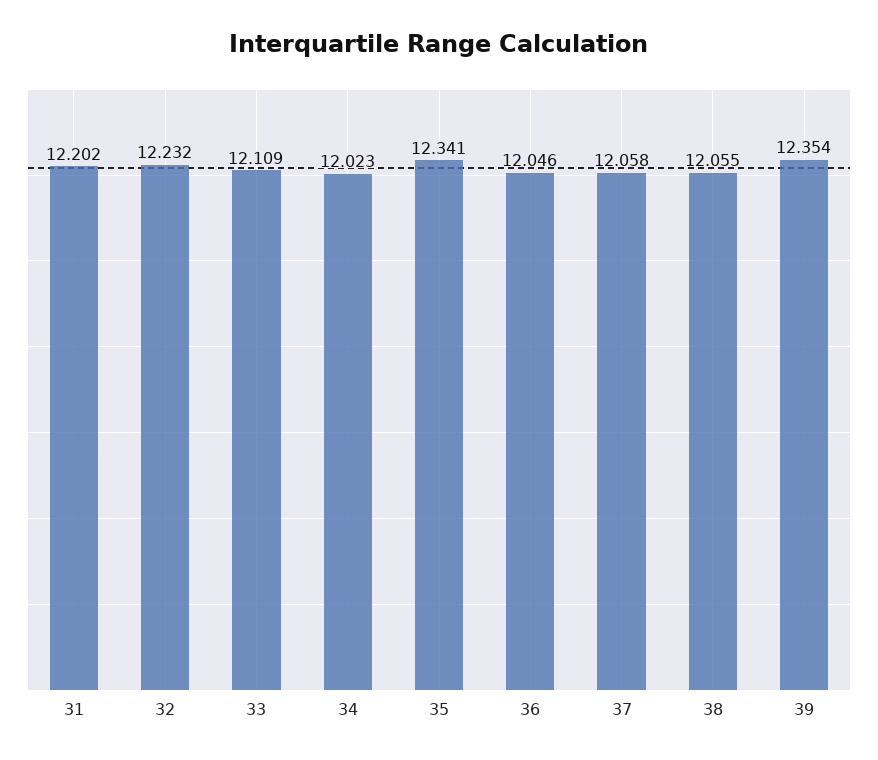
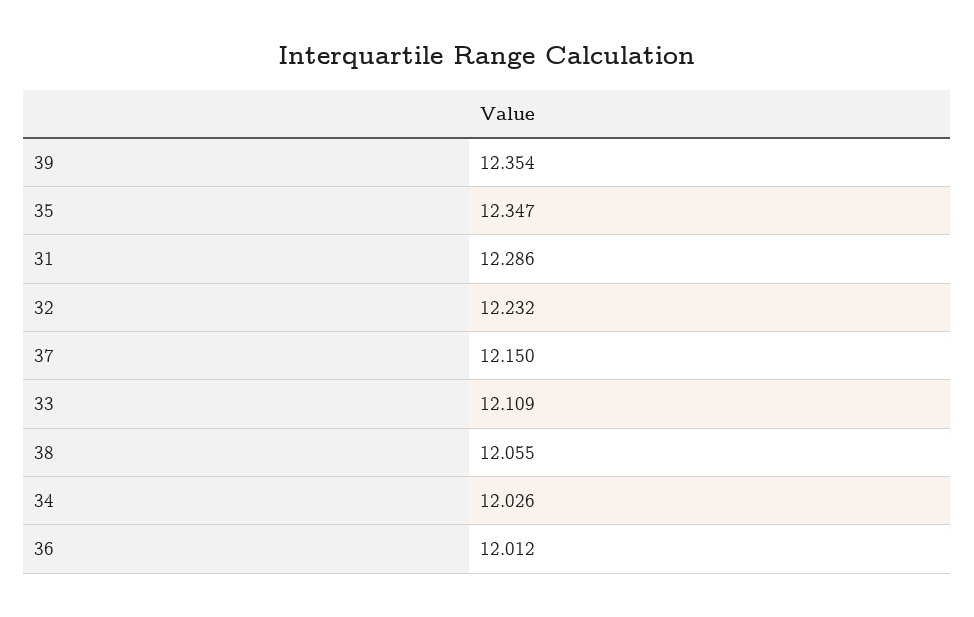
  {
-   "31": 12.202,
+   "31": 12.286,
    "32": 12.232,
    "33": 12.109,
-   "34": 12.023,
+   "34": 12.026,
-   "35": 12.341,
+   "35": 12.347,
-   "36": 12.046,
+   "36": 12.012,
-   "37": 12.058,
+   "37": 12.15,
    "38": 12.055,
    "39": 12.354
  }

